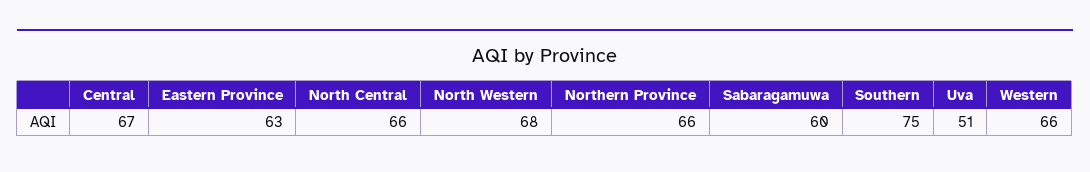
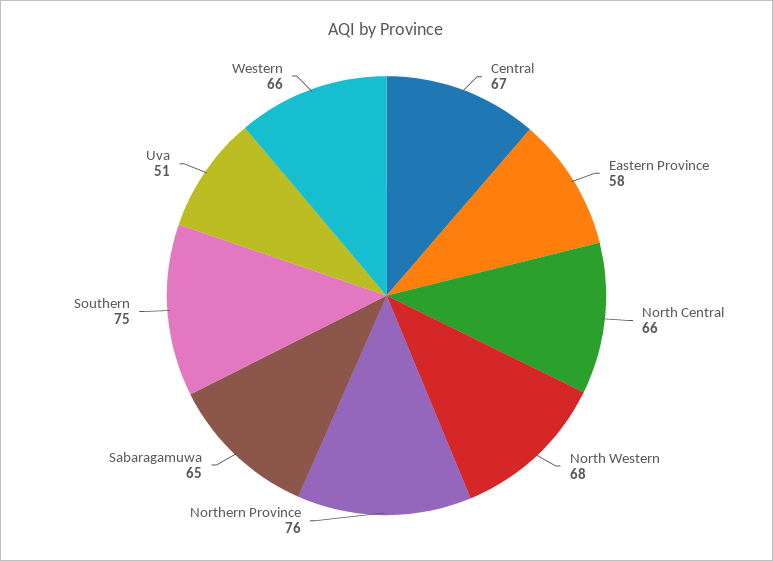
  {
    "Central": 67,
-   "Eastern Province": 63,
+   "Eastern Province": 58,
    "North Central": 66,
    "North Western": 68,
-   "Northern Province": 66,
+   "Northern Province": 76,
-   "Sabaragamuwa": 60,
+   "Sabaragamuwa": 65,
    "Southern": 75,
    "Uva": 51,
    "Western": 66
  }

